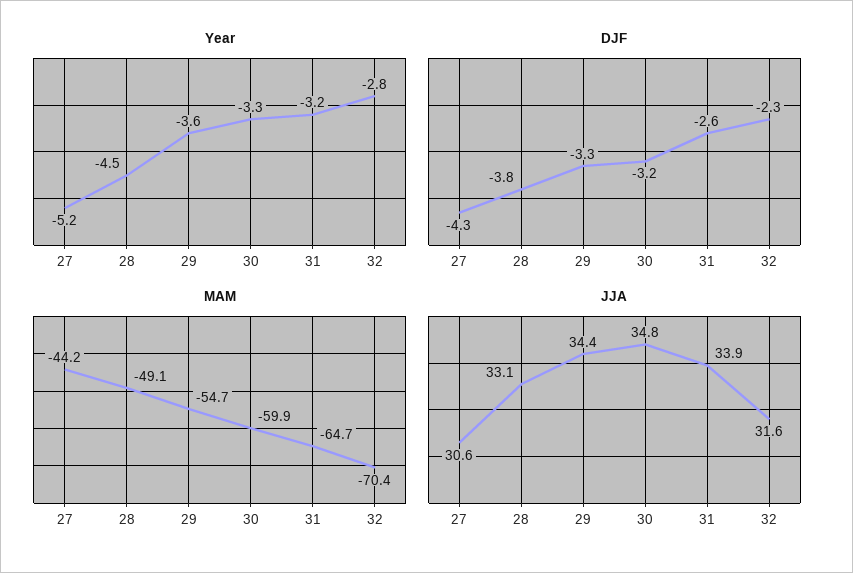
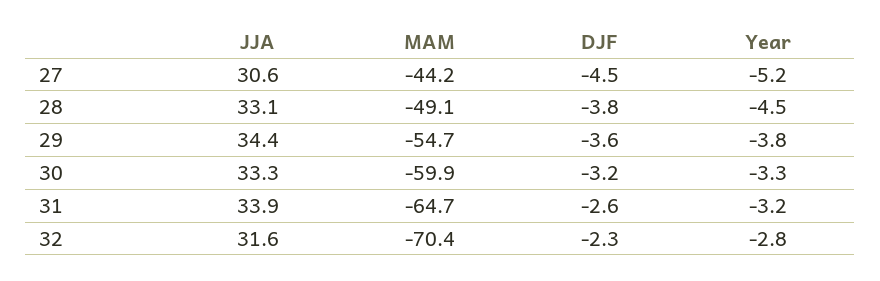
  {
    "Year": {
      "27": -5.2,
      "28": -4.5,
-     "29": -3.6,
+     "29": -3.8,
      "30": -3.3,
      "31": -3.2,
      "32": -2.8
    },
    "DJF": {
-     "27": -4.3,
+     "27": -4.5,
      "28": -3.8,
-     "29": -3.3,
+     "29": -3.6,
      "30": -3.2,
      "31": -2.6,
      "32": -2.3
    },
    "MAM": {
      "27": -44.2,
      "28": -49.1,
      "29": -54.7,
      "30": -59.9,
      "31": -64.7,
      "32": -70.4
    },
    "JJA": {
      "27": 30.6,
      "28": 33.1,
      "29": 34.4,
-     "30": 34.8,
+     "30": 33.3,
      "31": 33.9,
      "32": 31.6
    }
  }

